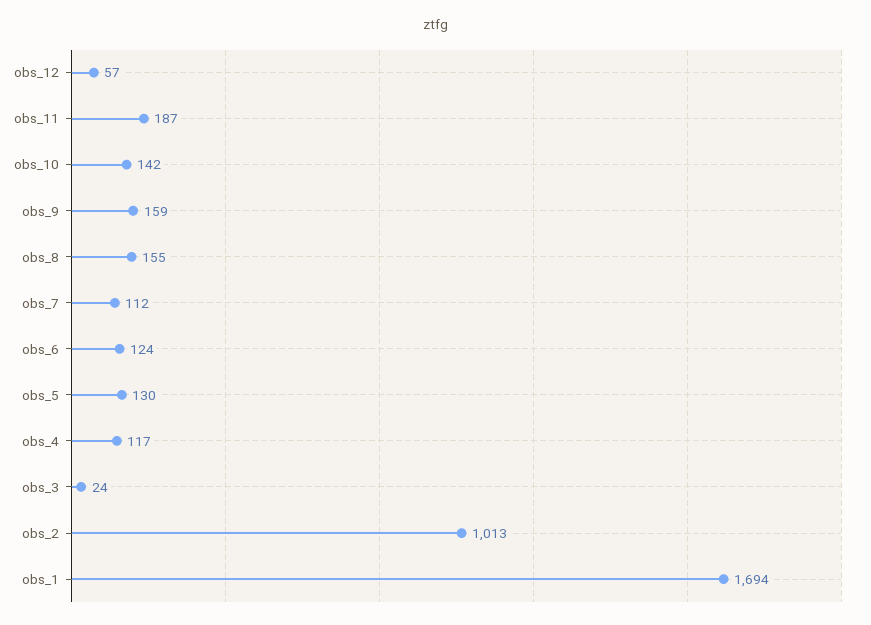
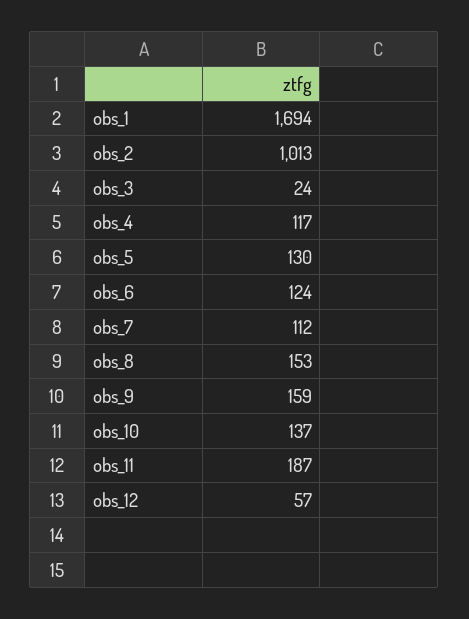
  {
    "obs_12": 57,
    "obs_11": 187,
-   "obs_10": 142,
+   "obs_10": 137,
    "obs_9": 159,
-   "obs_8": 155,
+   "obs_8": 153,
    "obs_7": 112,
    "obs_6": 124,
    "obs_5": 130,
    "obs_4": 117,
    "obs_3": 24,
    "obs_2": 1013,
    "obs_1": 1694
  }

